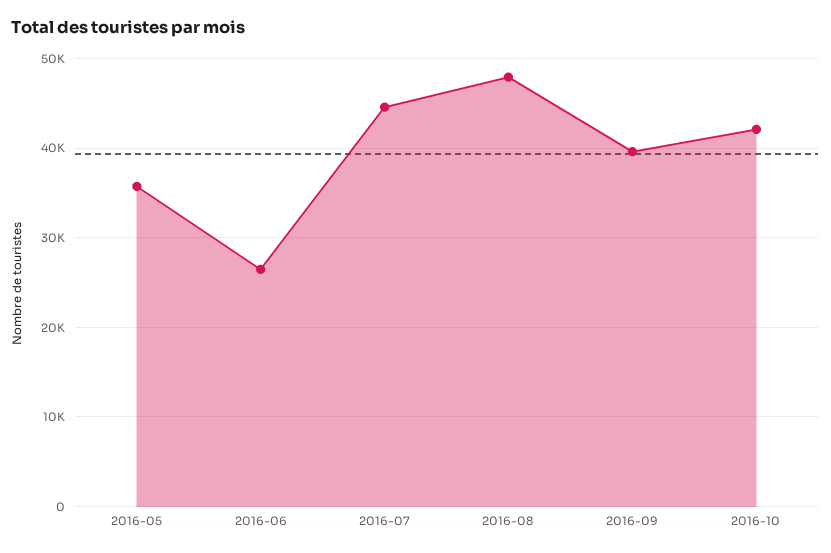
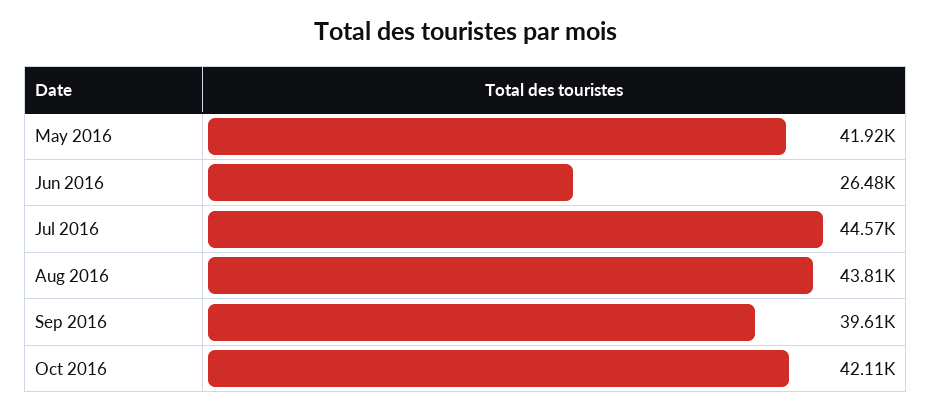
  {
-   "2016-05": 36000,
+   "2016-05": 41920,
    "2016-06": 26480,
    "2016-07": 44570,
-   "2016-08": 48000,
+   "2016-08": 43810,
    "2016-09": 39610,
    "2016-10": 42110
  }

